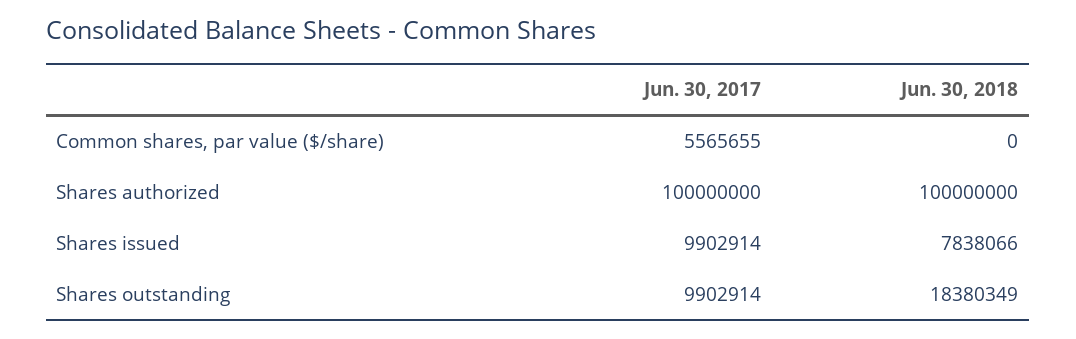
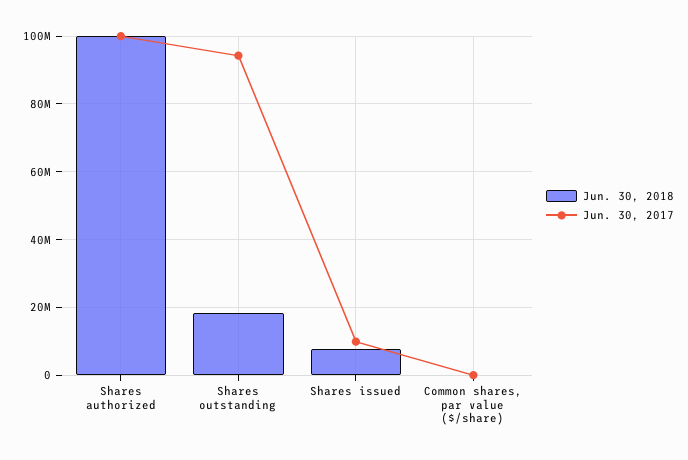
  {
    "Jun. 30, 2017": {
-     "Common shares, par value ($/share)": 5565655,
+     "Common shares, par value ($/share)": 0,
      "Shares authorized": 100000000,
      "Shares issued": 9902914,
-     "Shares outstanding": 9902914
+     "Shares outstanding": 94000000
    },
    "Jun. 30, 2018": {
      "Common shares, par value ($/share)": 0,
      "Shares authorized": 100000000,
      "Shares issued": 7838066,
      "Shares outstanding": 18380349
    }
  }

